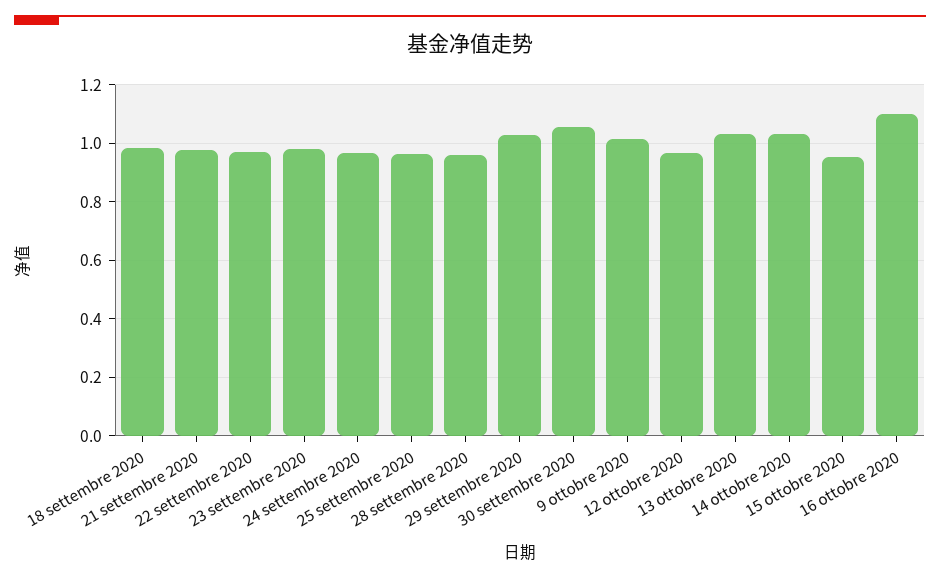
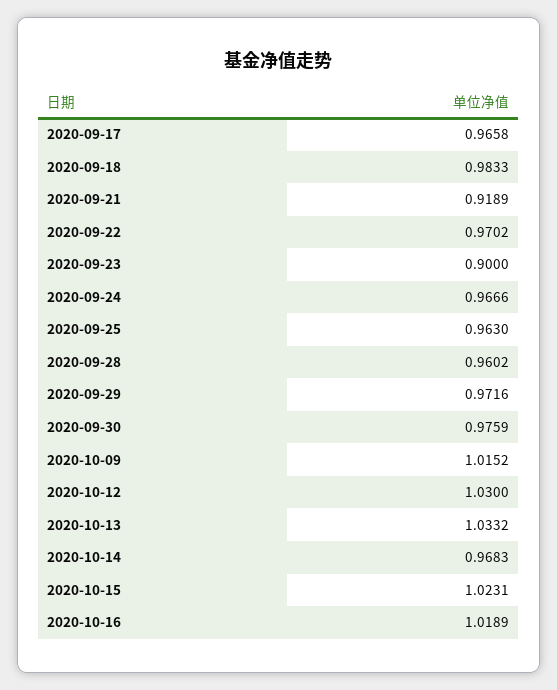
  {
    "18 settembre 2020": 0.9833,
-   "21 settembre 2020": 0.975,
+   "21 settembre 2020": 0.9189,
    "22 settembre 2020": 0.9702,
-   "23 settembre 2020": 0.975,
+   "23 settembre 2020": 0.9,
    "24 settembre 2020": 0.9666,
    "25 settembre 2020": 0.963,
    "28 settembre 2020": 0.9602,
-   "29 settembre 2020": 1.025,
+   "29 settembre 2020": 0.9716,
-   "30 settembre 2020": 1.05,
+   "30 settembre 2020": 0.9759,
    "9 ottobre 2020": 1.0152,
-   "12 ottobre 2020": 0.975,
+   "12 ottobre 2020": 1.03,
    "13 ottobre 2020": 1.0332,
-   "14 ottobre 2020": 1.025,
+   "14 ottobre 2020": 0.9683,
-   "15 ottobre 2020": 0.95,
+   "15 ottobre 2020": 1.0231,
-   "16 ottobre 2020": 1.1
+   "16 ottobre 2020": 1.0189,
+   "2020-09-17": 0.9658
  }

